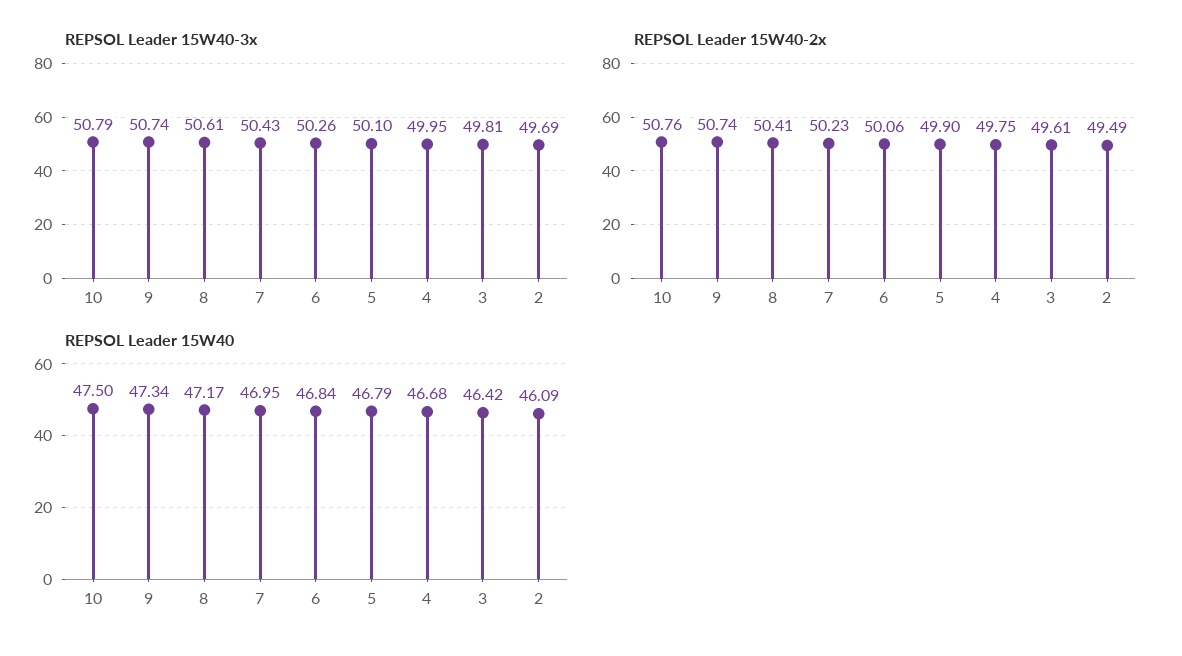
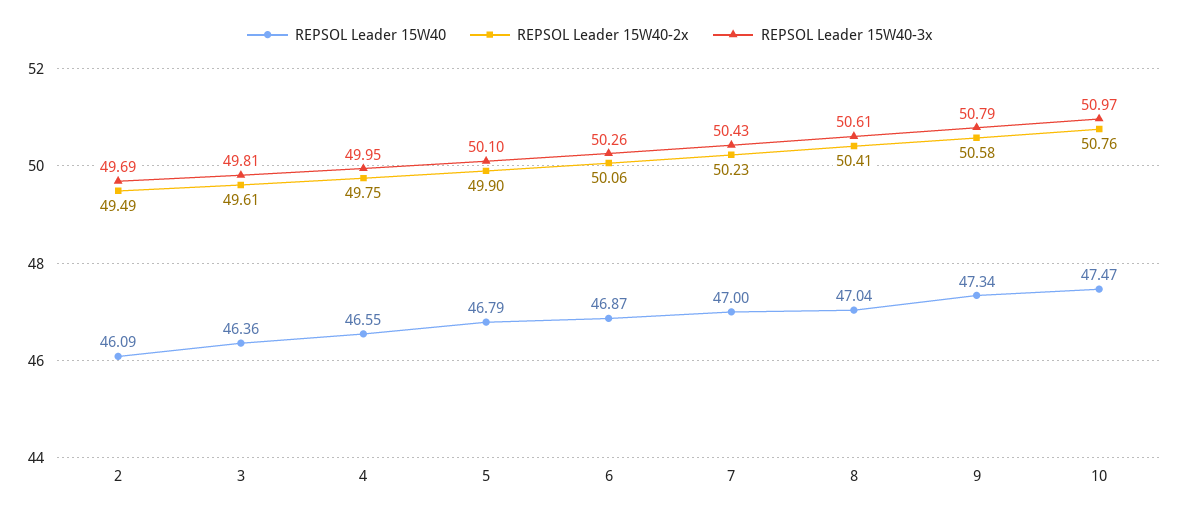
  {
    "REPSOL Leader 15W40-3x": {
-     "10": 50.79,
+     "10": 50.97,
-     "9": 50.74,
+     "9": 50.79,
      "8": 50.61,
      "7": 50.43,
      "6": 50.26,
      "5": 50.1,
      "4": 49.95,
      "3": 49.81,
      "2": 49.69
    },
    "REPSOL Leader 15W40-2x": {
      "10": 50.76,
-     "9": 50.74,
+     "9": 50.58,
      "8": 50.41,
      "7": 50.23,
      "6": 50.06,
      "5": 49.9,
      "4": 49.75,
      "3": 49.61,
      "2": 49.49
    },
    "REPSOL Leader 15W40": {
-     "10": 47.5,
+     "10": 47.47,
      "9": 47.34,
-     "8": 47.17,
+     "8": 47.04,
-     "7": 46.95,
+     "7": 47,
-     "6": 46.84,
+     "6": 46.87,
      "5": 46.79,
-     "4": 46.68,
+     "4": 46.55,
-     "3": 46.42,
+     "3": 46.36,
      "2": 46.09
    }
  }

